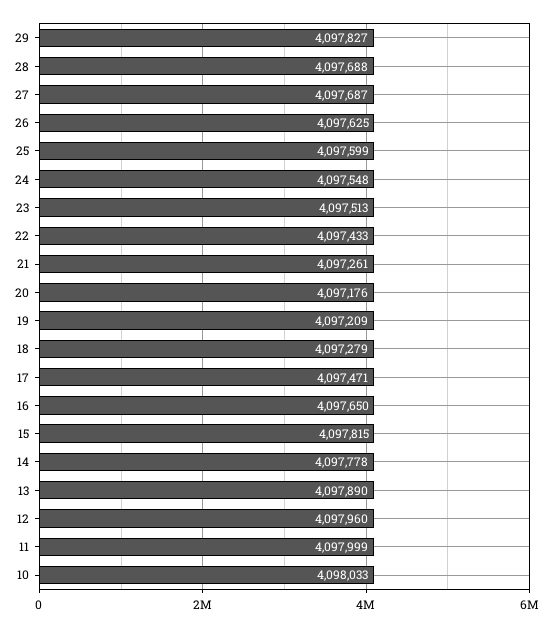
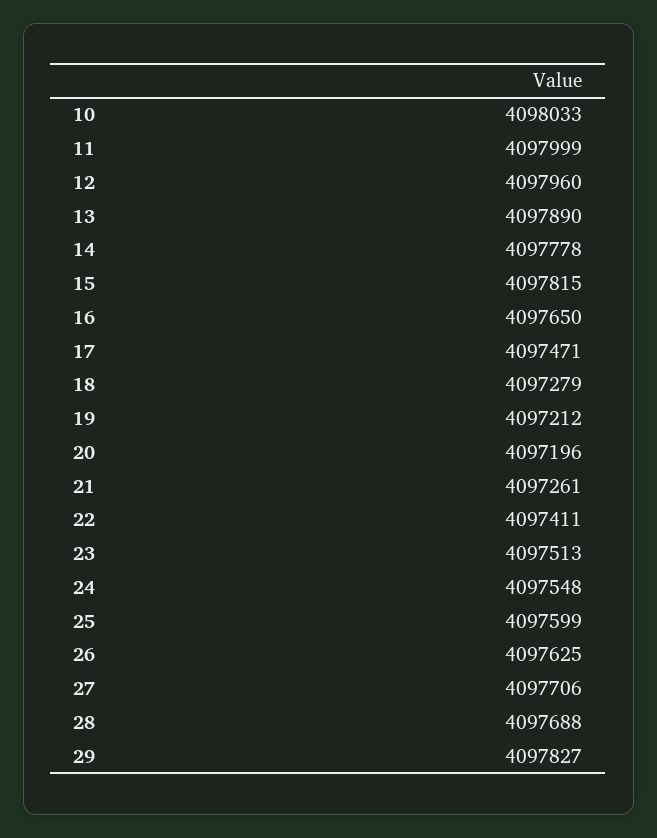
  {
    "29": 4097827,
    "28": 4097688,
-   "27": 4097687,
+   "27": 4097706,
    "26": 4097625,
    "25": 4097599,
    "24": 4097548,
    "23": 4097513,
-   "22": 4097433,
+   "22": 4097411,
    "21": 4097261,
-   "20": 4097176,
+   "20": 4097196,
-   "19": 4097209,
+   "19": 4097212,
    "18": 4097279,
    "17": 4097471,
    "16": 4097650,
    "15": 4097815,
    "14": 4097778,
    "13": 4097890,
    "12": 4097960,
    "11": 4097999,
    "10": 4098033
  }

